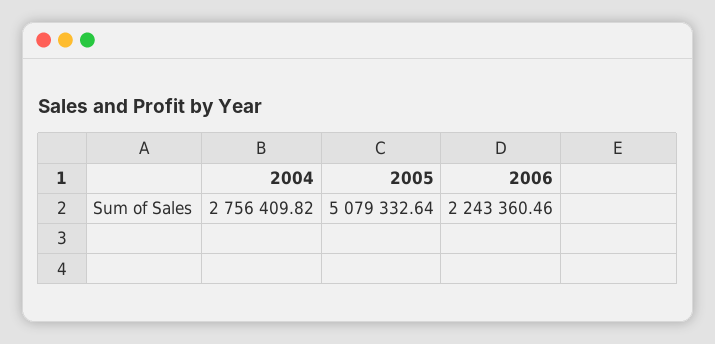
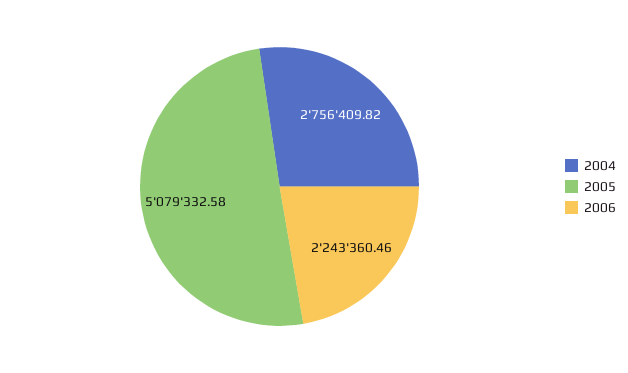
  {
    "2004": 2756409.82,
-   "2005": 5079332.64,
+   "2005": 5079332.58,
    "2006": 2243360.46
  }

